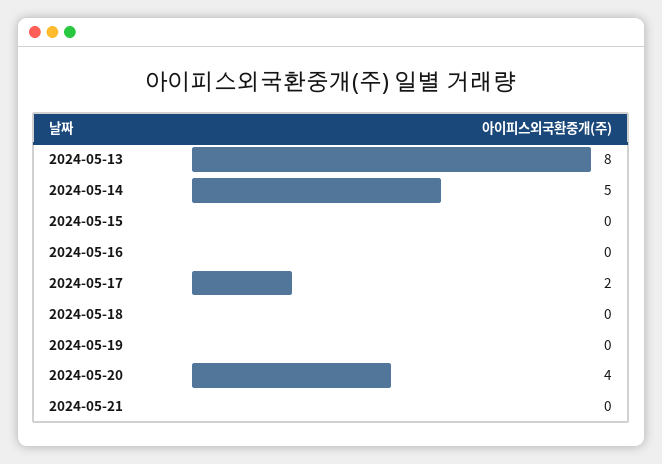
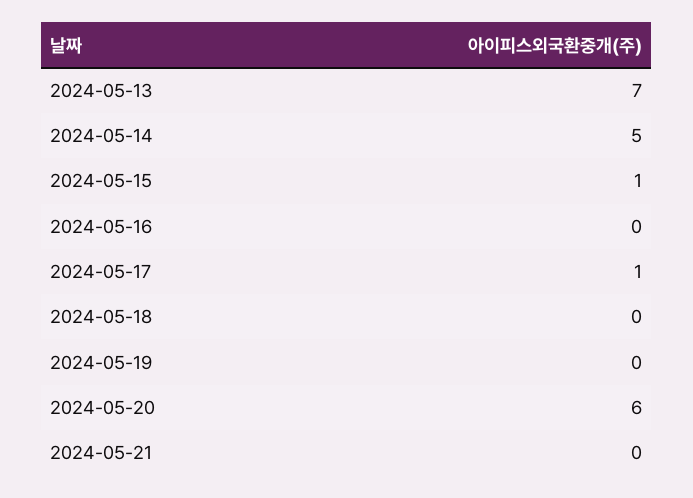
  {
-   "2024-05-13": 8,
+   "2024-05-13": 7,
    "2024-05-14": 5,
-   "2024-05-15": 0,
+   "2024-05-15": 1,
    "2024-05-16": 0,
-   "2024-05-17": 2,
+   "2024-05-17": 1,
    "2024-05-18": 0,
    "2024-05-19": 0,
-   "2024-05-20": 4,
+   "2024-05-20": 6,
    "2024-05-21": 0
  }

